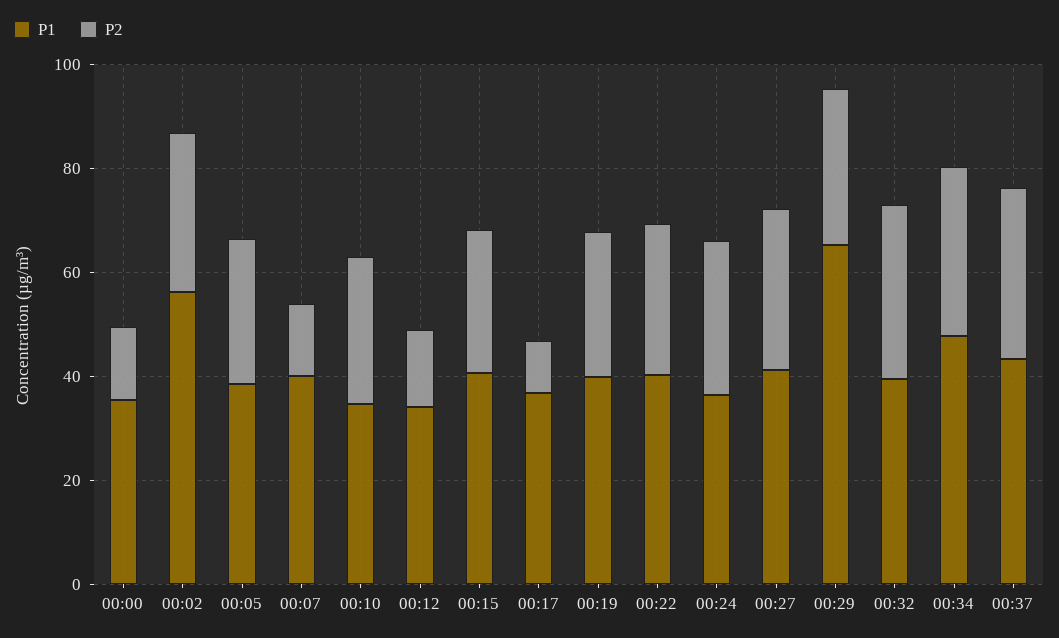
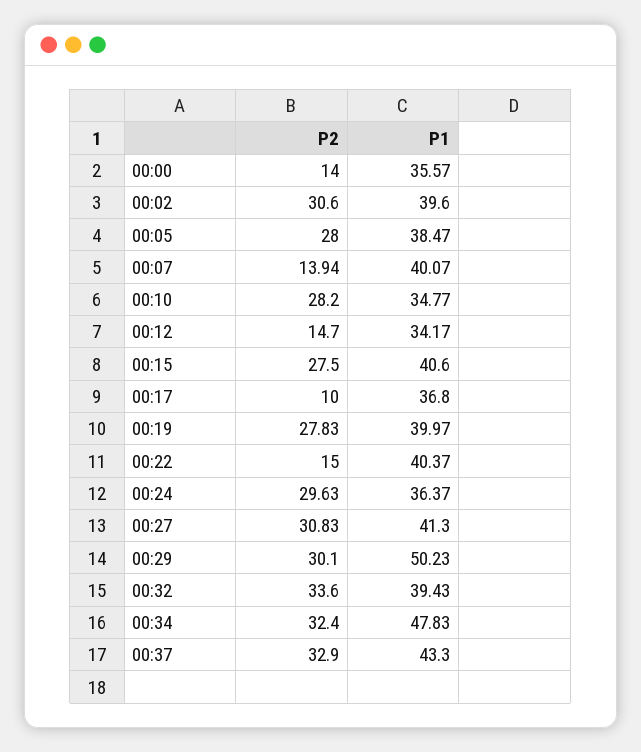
  {
    "P1": {
      "00:00": 35.57,
-     "00:02": 55,
+     "00:02": 39.6,
      "00:05": 38.47,
      "00:07": 40.07,
      "00:10": 34.77,
      "00:12": 34.17,
      "00:15": 40.6,
      "00:17": 36.8,
      "00:19": 39.97,
      "00:22": 40.37,
      "00:24": 36.37,
      "00:27": 41.3,
-     "00:29": 65,
+     "00:29": 50.23,
      "00:32": 39.43,
      "00:34": 47.83,
      "00:37": 43.3
    },
    "P2": {
      "00:00": 14,
      "00:02": 30.6,
      "00:05": 28,
      "00:07": 13.94,
      "00:10": 28.2,
      "00:12": 14.7,
      "00:15": 27.5,
      "00:17": 10,
      "00:19": 27.83,
-     "00:22": 30,
+     "00:22": 15,
      "00:24": 29.63,
      "00:27": 30.83,
      "00:29": 30.1,
      "00:32": 33.6,
      "00:34": 32.4,
      "00:37": 32.9
    }
  }

